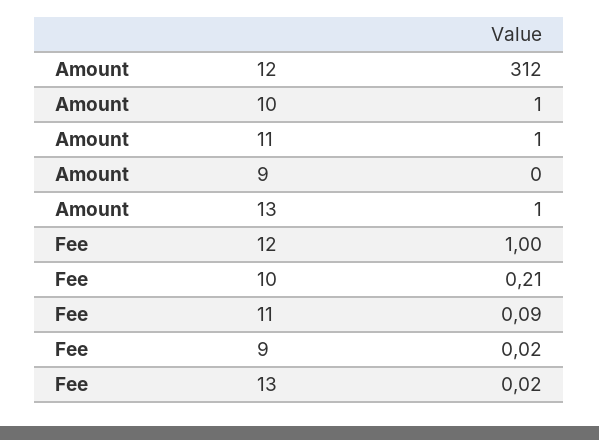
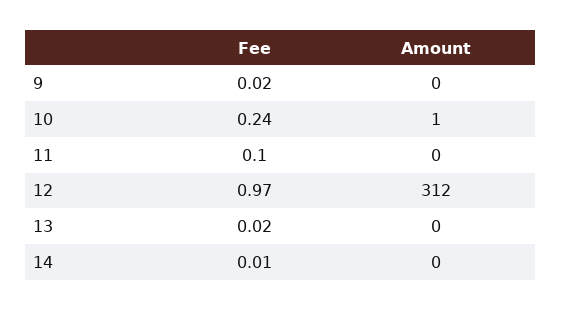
  {
    "Amount": {
      "12": 312,
      "10": 1,
-     "11": 1,
+     "11": 0,
      "9": 0,
-     "13": 1
+     "13": 0,
+     "14": 0
    },
    "Fee": {
-     "12": 1,
+     "12": 0.97,
-     "10": 0.21,
+     "10": 0.24,
-     "11": 0.09,
+     "11": 0.1,
      "9": 0.02,
-     "13": 0.02
+     "13": 0.02,
+     "14": 0.01
    }
  }

